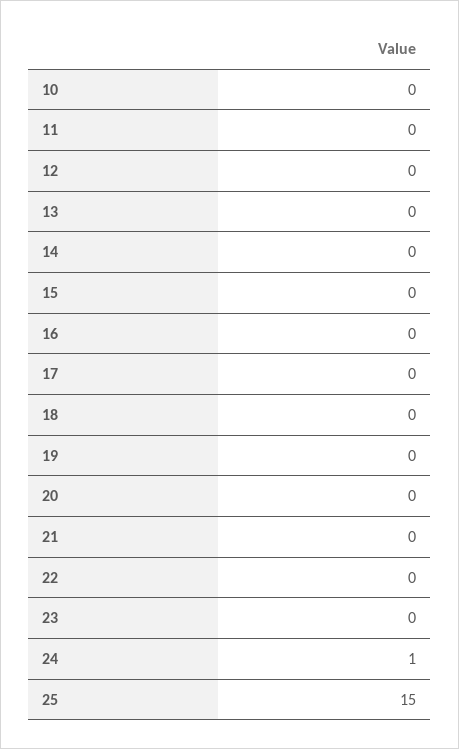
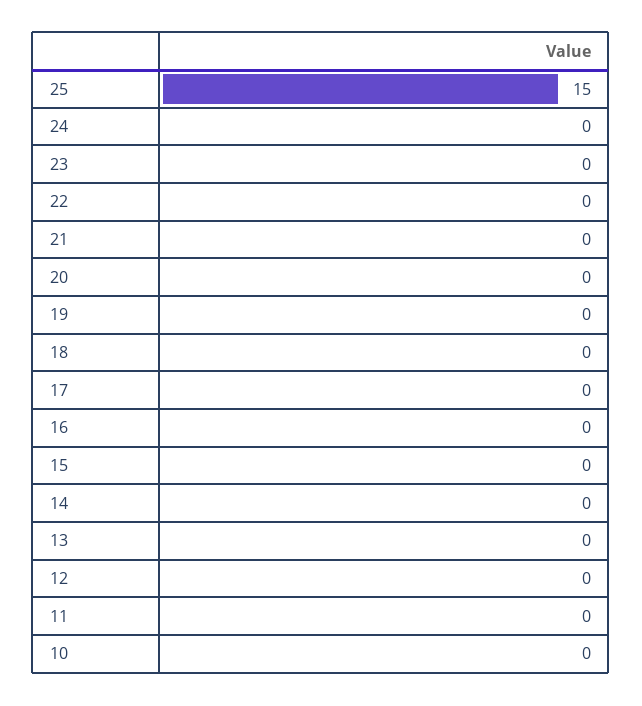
  {
    "10": 0,
    "11": 0,
    "12": 0,
    "13": 0,
    "14": 0,
    "15": 0,
    "16": 0,
    "17": 0,
    "18": 0,
    "19": 0,
    "20": 0,
    "21": 0,
    "22": 0,
    "23": 0,
-   "24": 1,
+   "24": 0,
    "25": 15
  }

